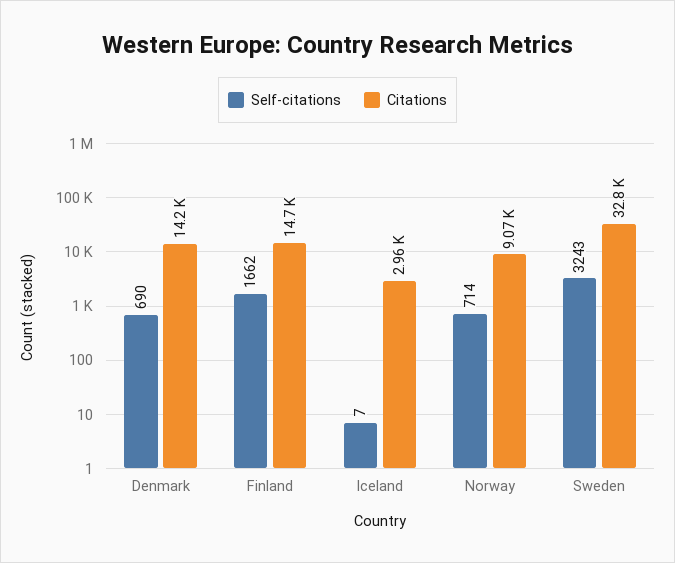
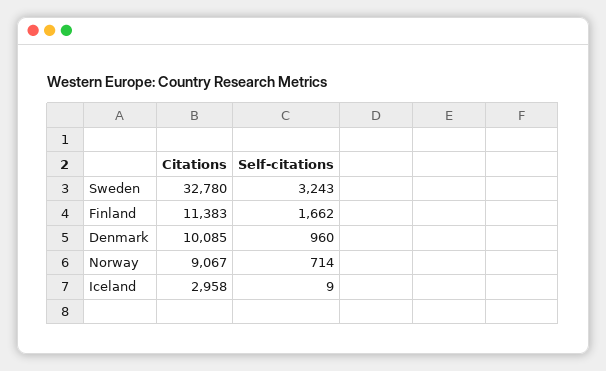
  {
    "Self-citations": {
-     "Denmark": 690,
+     "Denmark": 960,
      "Finland": 1662,
-     "Iceland": 7,
+     "Iceland": 9,
      "Norway": 714,
      "Sweden": 3243
    },
    "Citations": {
-     "Denmark": 14200,
+     "Denmark": 10085,
-     "Finland": 14700,
+     "Finland": 11383,
      "Iceland": 2958,
      "Norway": 9067,
      "Sweden": 32780
    }
  }

